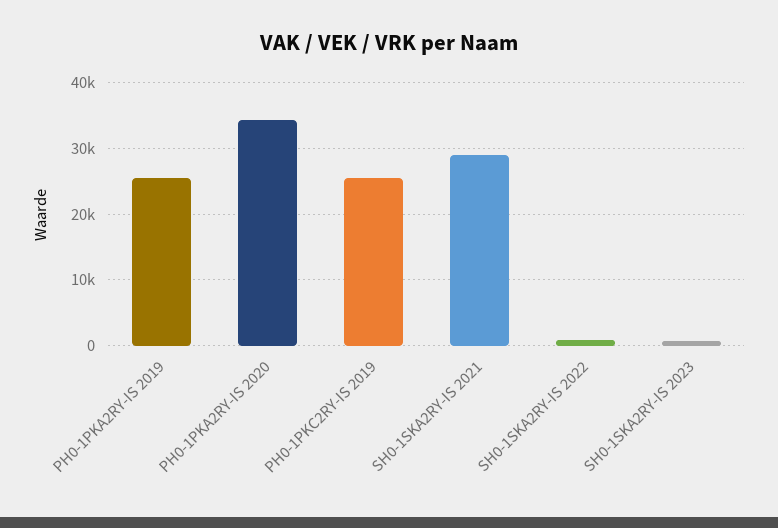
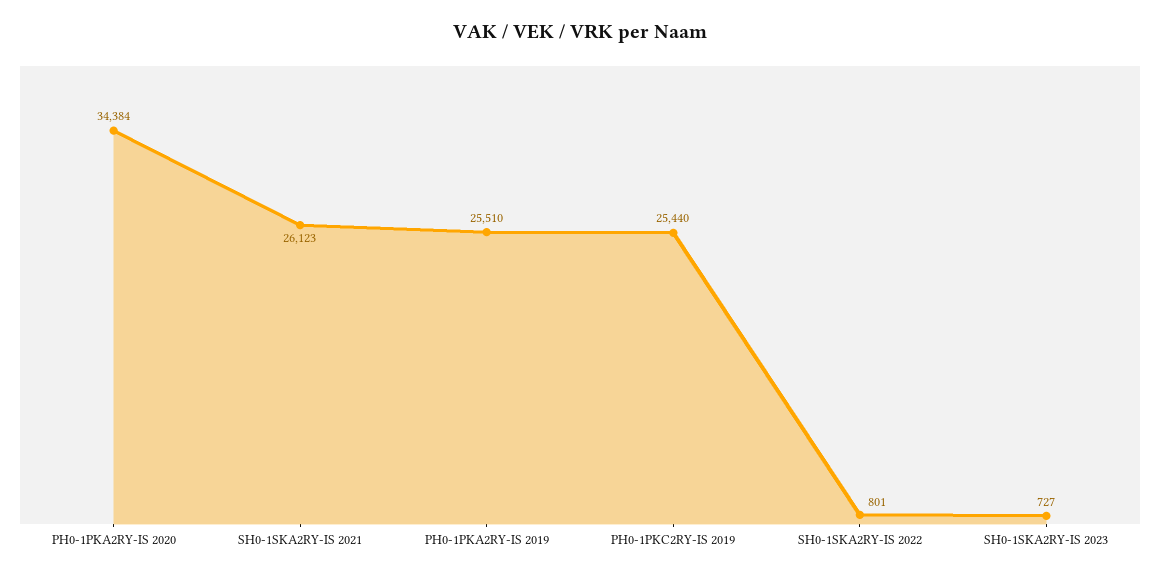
  {
    "PH0-1PKA2RY-IS 2019": 25510,
    "PH0-1PKA2RY-IS 2020": 34384,
    "PH0-1PKC2RY-IS 2019": 25440,
-   "SH0-1SKA2RY-IS 2021": 29000,
+   "SH0-1SKA2RY-IS 2021": 26123,
    "SH0-1SKA2RY-IS 2022": 801,
    "SH0-1SKA2RY-IS 2023": 727
  }

